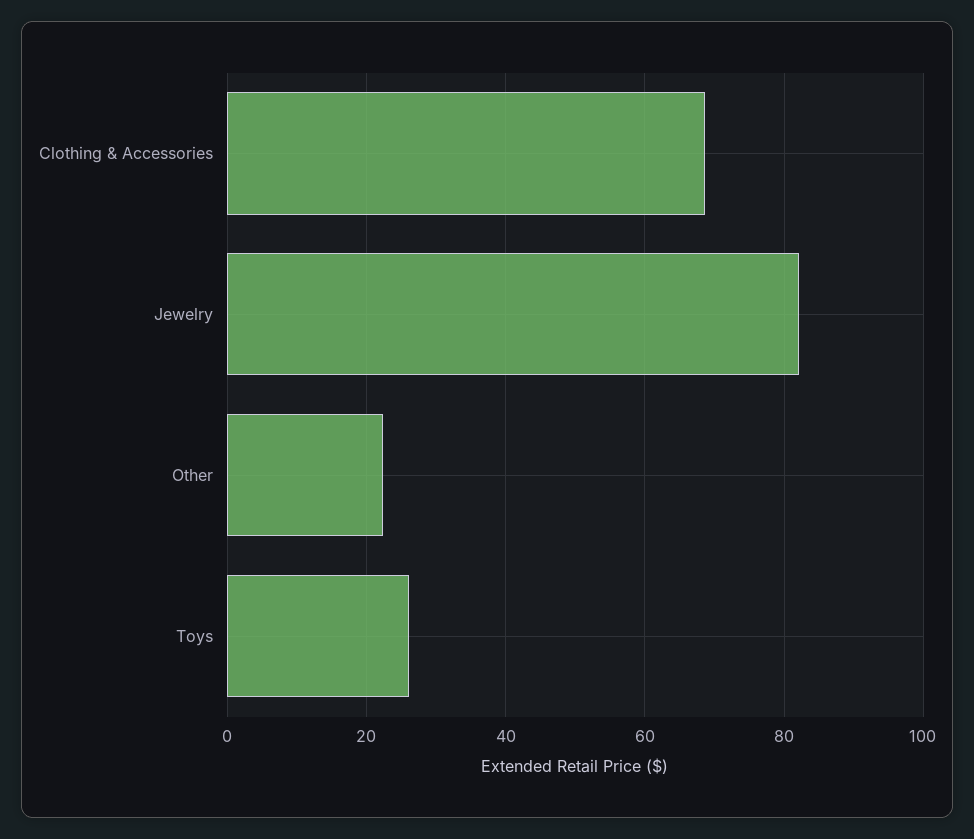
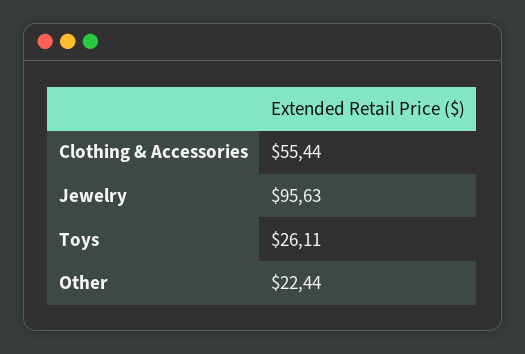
  {
-   "Clothing & Accessories": 68,
+   "Clothing & Accessories": 55.44,
-   "Jewelry": 82,
+   "Jewelry": 95.63,
    "Other": 22.44,
    "Toys": 26.11
  }

